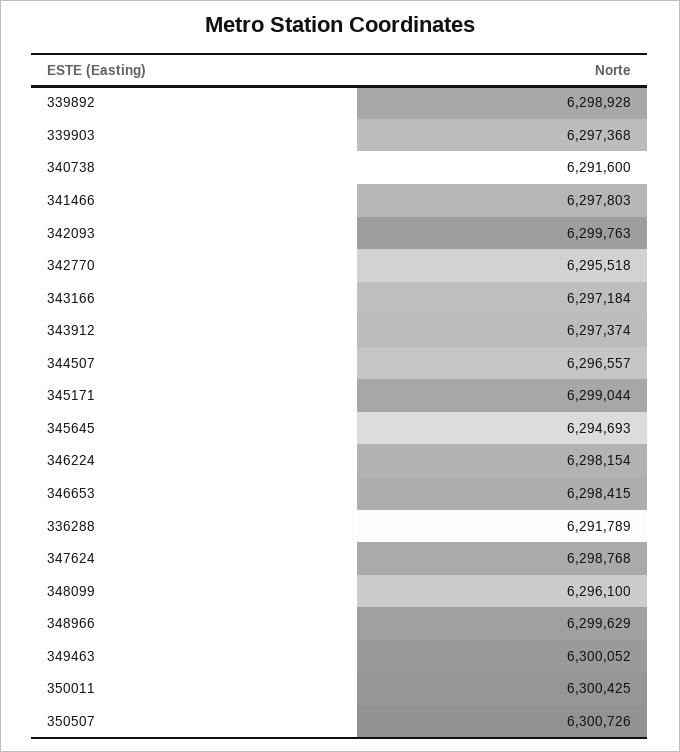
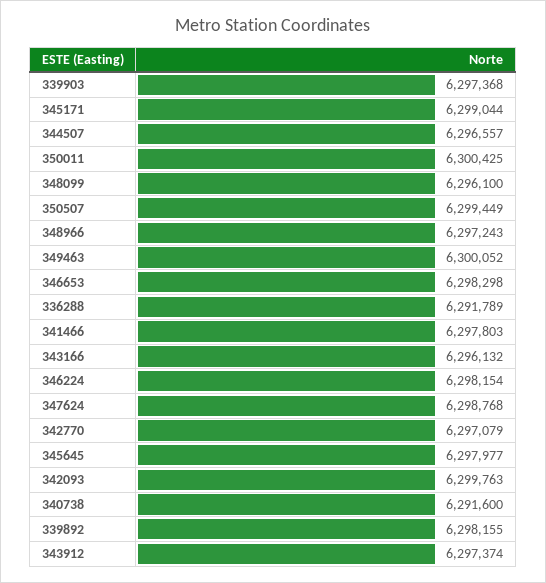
  {
-   "339892": 6298928,
+   "339892": 6298155,
    "339903": 6297368,
    "340738": 6291600,
    "341466": 6297803,
    "342093": 6299763,
-   "342770": 6295518,
+   "342770": 6297079,
-   "343166": 6297184,
+   "343166": 6296132,
    "343912": 6297374,
    "344507": 6296557,
    "345171": 6299044,
-   "345645": 6294693,
+   "345645": 6297977,
    "346224": 6298154,
-   "346653": 6298415,
+   "346653": 6298298,
    "336288": 6291789,
    "347624": 6298768,
    "348099": 6296100,
-   "348966": 6299629,
+   "348966": 6297243,
    "349463": 6300052,
    "350011": 6300425,
-   "350507": 6300726
+   "350507": 6299449
  }

